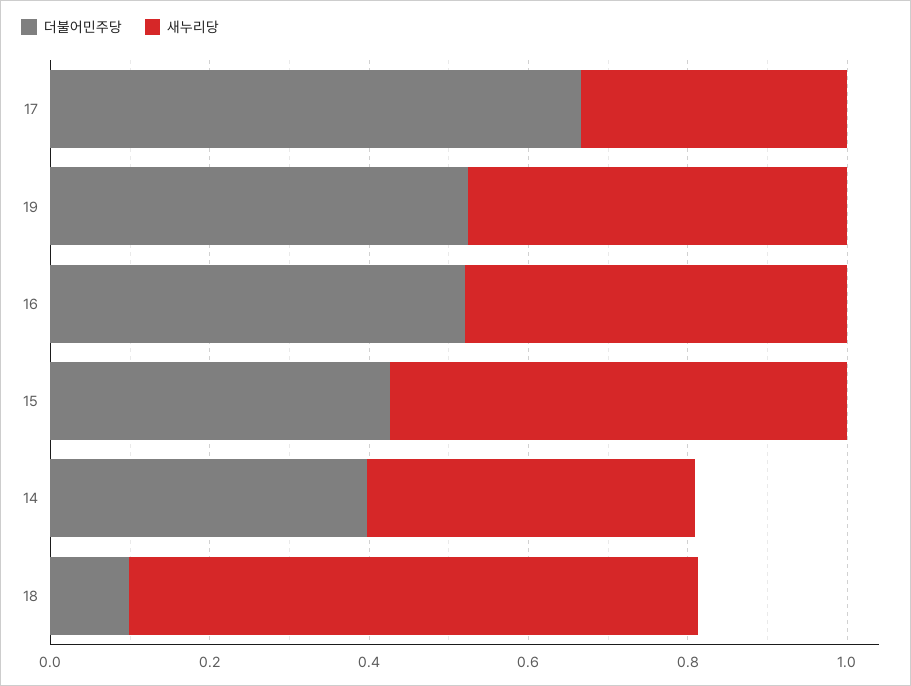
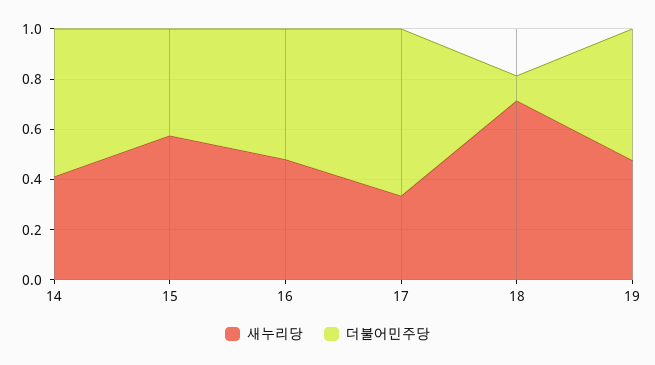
  {
    "더불어민주당": {
      "17": 0.65,
      "19": 0.5,
      "16": 0.5,
      "15": 0.45,
-     "14": 0.4,
+     "14": 0.6,
      "18": 0.1
    },
    "새누리당": {
      "17": 0.35,
      "19": 0.5,
      "16": 0.5,
      "15": 0.55,
      "14": 0.4,
      "18": 0.7
    }
  }

